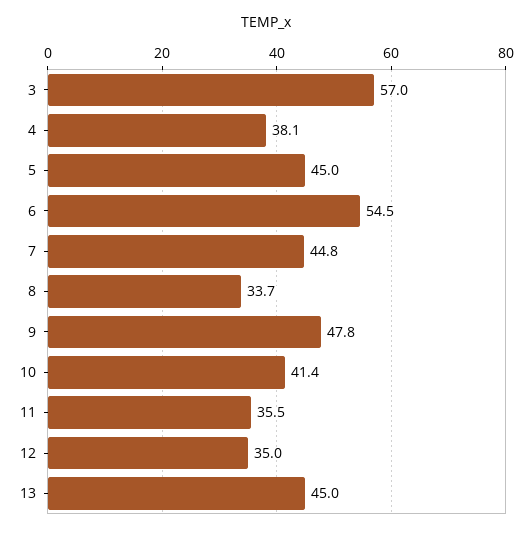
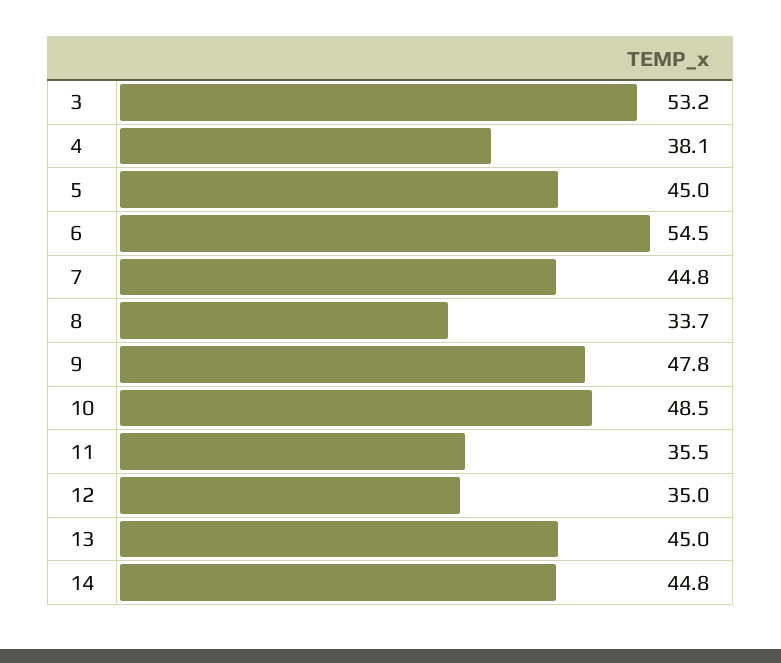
  {
-   "3": 57,
+   "3": 53.2,
    "4": 38.1,
    "5": 45,
    "6": 54.5,
    "7": 44.8,
    "8": 33.7,
    "9": 47.8,
-   "10": 41.4,
+   "10": 48.5,
    "11": 35.5,
    "12": 35,
-   "13": 45
+   "13": 45,
+   "14": 44.8
  }

